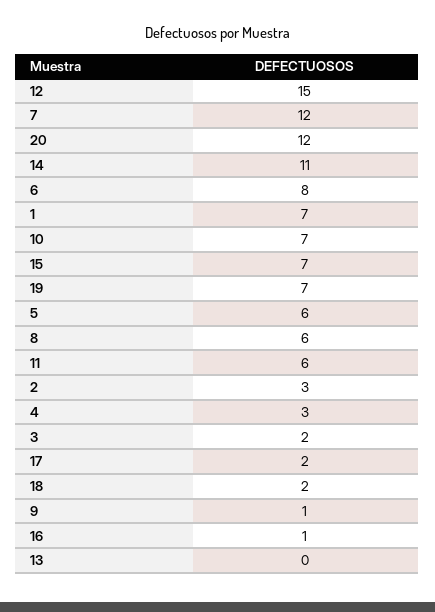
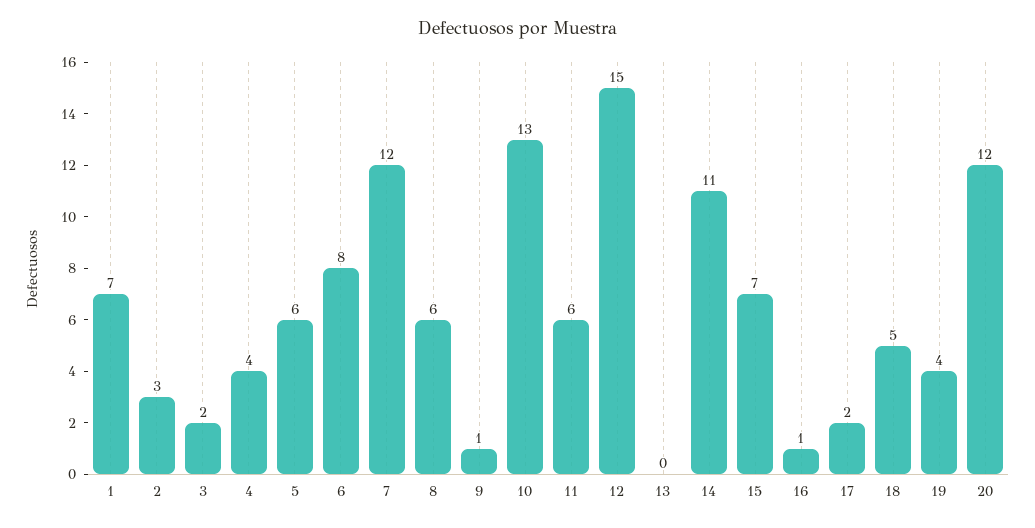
  {
    "12": 15,
    "7": 12,
    "20": 12,
    "14": 11,
    "6": 8,
    "1": 7,
-   "10": 7,
+   "10": 13,
    "15": 7,
-   "19": 7,
+   "19": 4,
    "5": 6,
    "8": 6,
    "11": 6,
    "2": 3,
-   "4": 3,
+   "4": 4,
    "3": 2,
    "17": 2,
-   "18": 2,
+   "18": 5,
    "9": 1,
    "16": 1,
    "13": 0
  }

